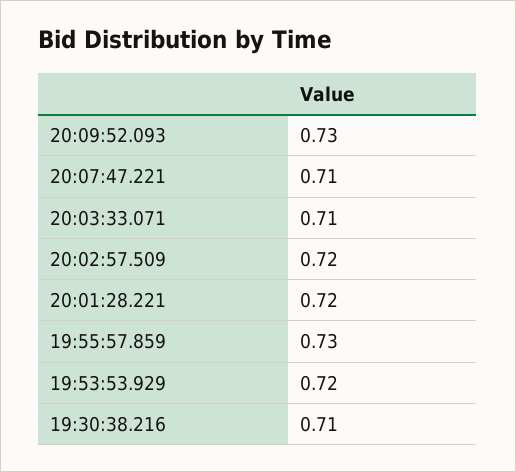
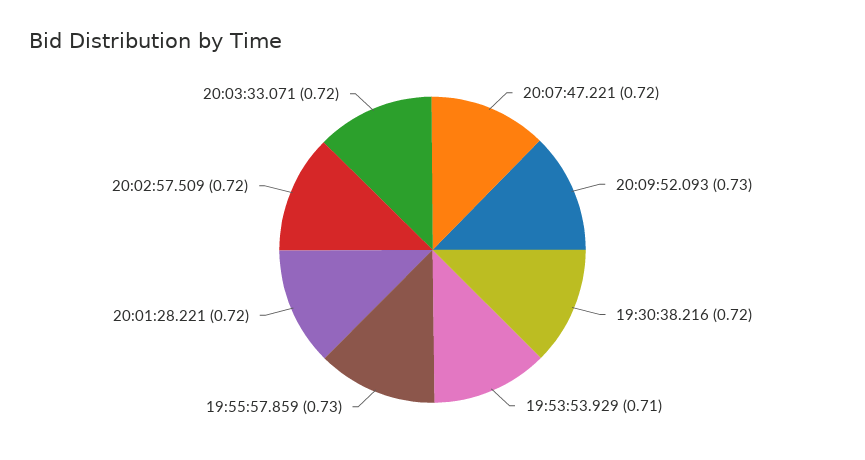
  {
    "20:09:52.093": 0.73,
-   "20:07:47.221": 0.71,
+   "20:07:47.221": 0.72,
-   "20:03:33.071": 0.71,
+   "20:03:33.071": 0.72,
    "20:02:57.509": 0.72,
    "20:01:28.221": 0.72,
    "19:55:57.859": 0.73,
-   "19:53:53.929": 0.72,
+   "19:53:53.929": 0.71,
-   "19:30:38.216": 0.71
+   "19:30:38.216": 0.72
  }

